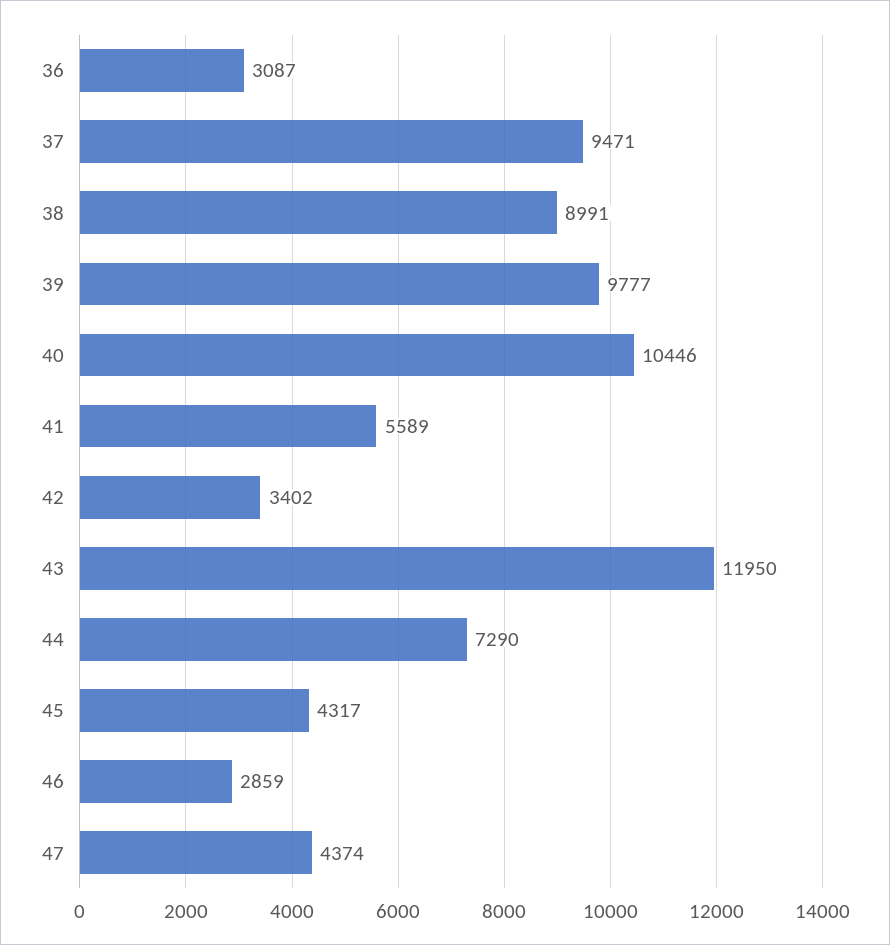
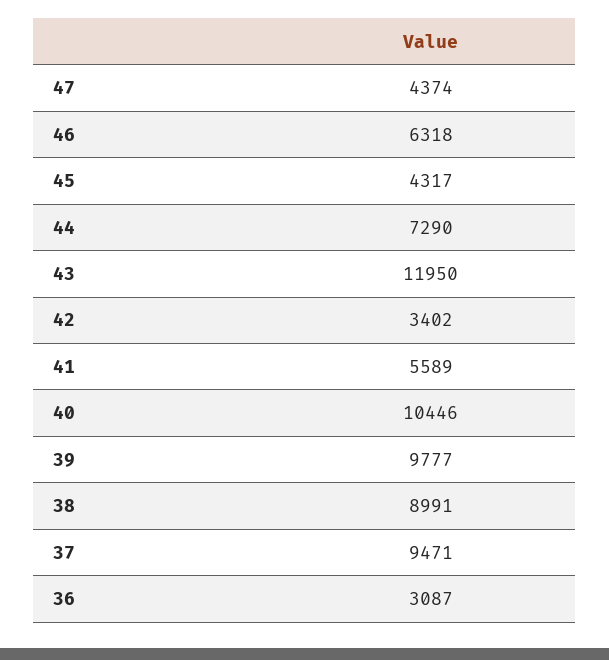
  {
    "36": 3087,
    "37": 9471,
    "38": 8991,
    "39": 9777,
    "40": 10446,
    "41": 5589,
    "42": 3402,
    "43": 11950,
    "44": 7290,
    "45": 4317,
-   "46": 2859,
+   "46": 6318,
    "47": 4374
  }

